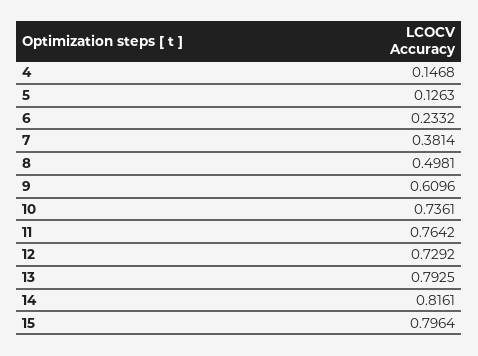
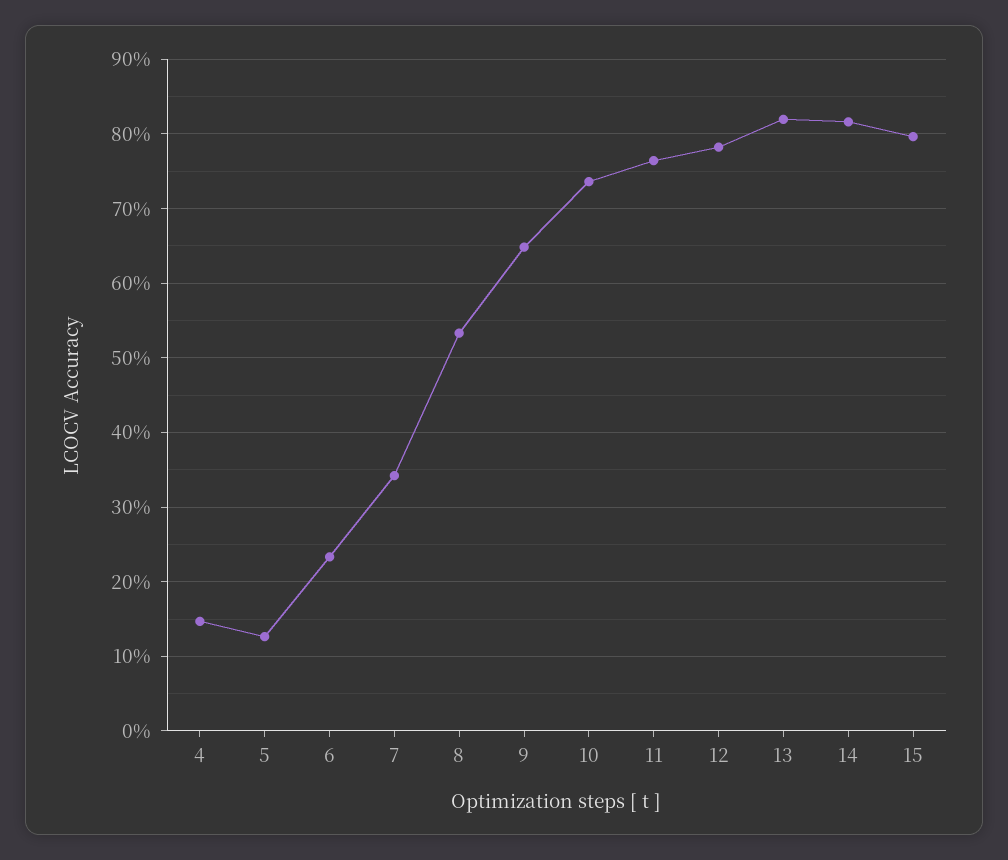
  {
    "4": 0.1468,
    "5": 0.1263,
    "6": 0.2332,
-   "7": 0.3814,
+   "7": 0.34,
-   "8": 0.4981,
+   "8": 0.53,
-   "9": 0.6096,
+   "9": 0.65,
    "10": 0.7361,
    "11": 0.7642,
-   "12": 0.7292,
+   "12": 0.78,
-   "13": 0.7925,
+   "13": 0.82,
    "14": 0.8161,
    "15": 0.7964
  }

